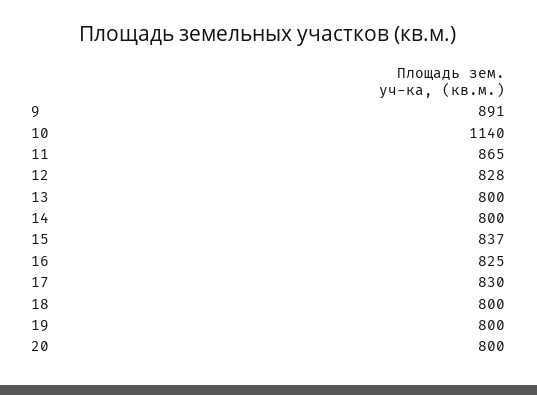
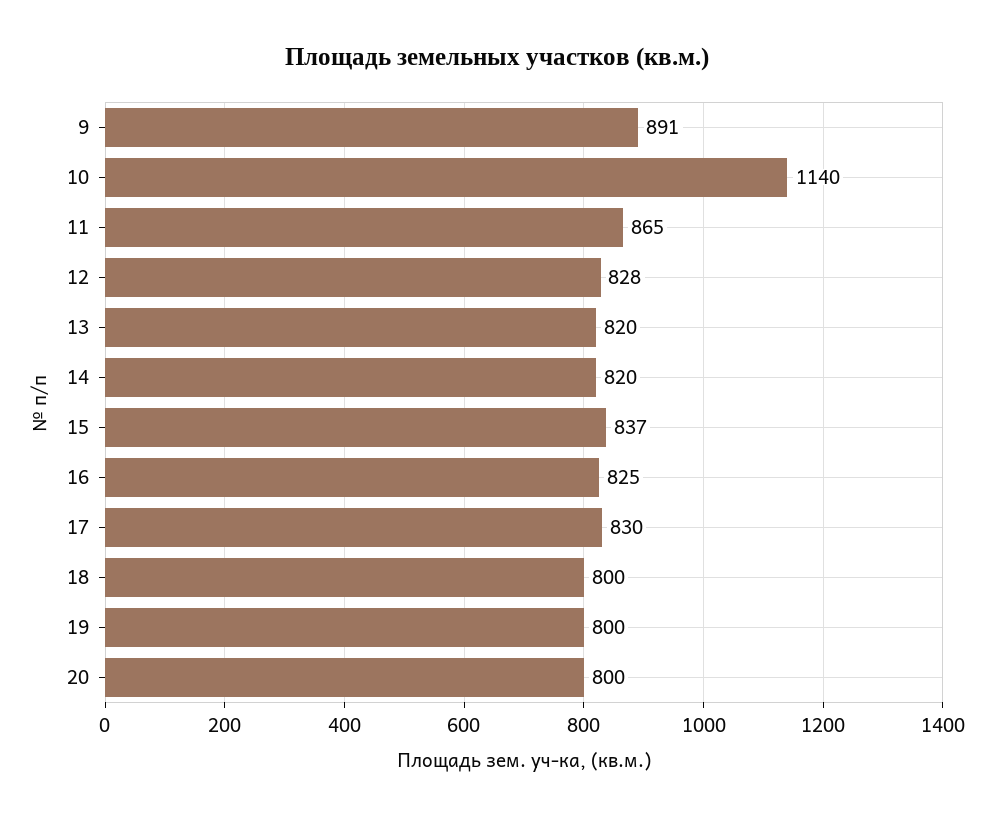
  {
    "9": 891,
    "10": 1140,
    "11": 865,
    "12": 828,
-   "13": 800,
+   "13": 820,
-   "14": 800,
+   "14": 820,
    "15": 837,
    "16": 825,
    "17": 830,
    "18": 800,
    "19": 800,
    "20": 800
  }

